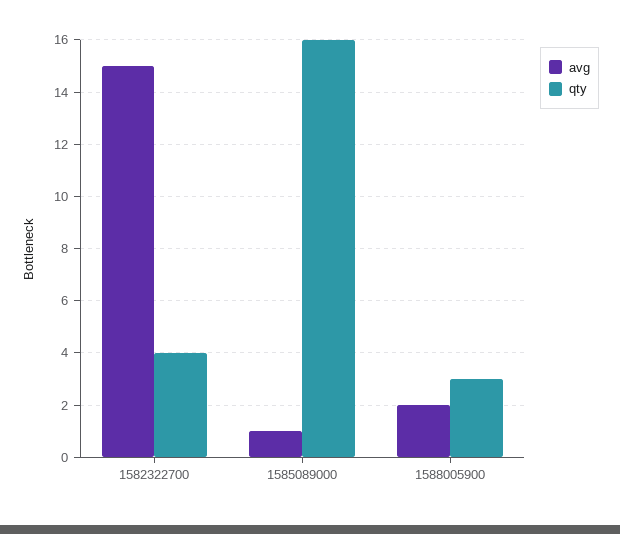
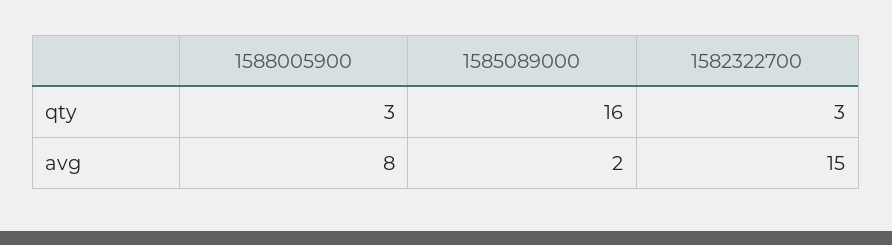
  {
    "avg": {
      "1582322700": 15,
-     "1585089000": 1,
+     "1585089000": 2,
-     "1588005900": 2
+     "1588005900": 8
    },
    "qty": {
-     "1582322700": 4,
+     "1582322700": 3,
      "1585089000": 16,
      "1588005900": 3
    }
  }

